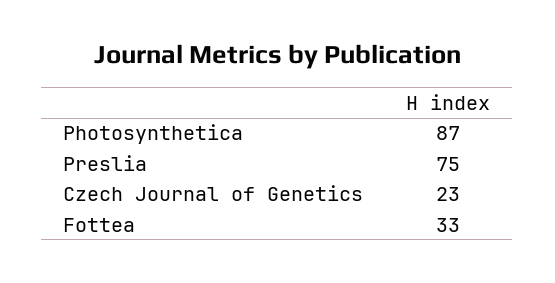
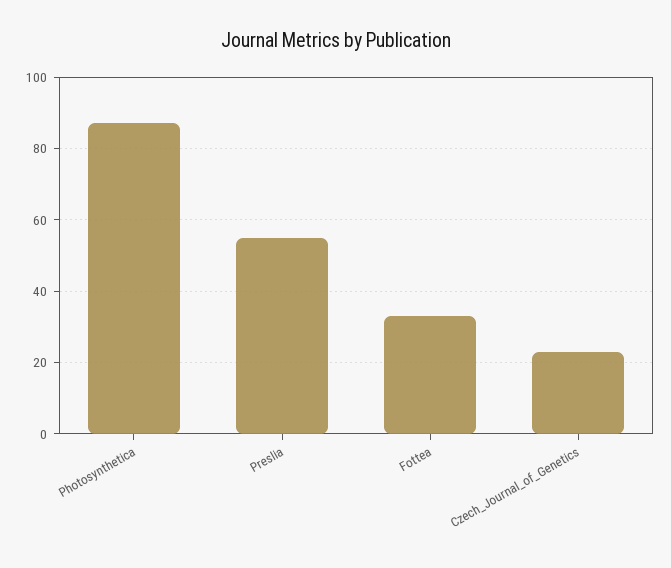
  {
    "Photosynthetica": 87,
-   "Preslia": 75,
+   "Preslia": 55,
    "Czech Journal of Genetics": 23,
    "Fottea": 33
  }

